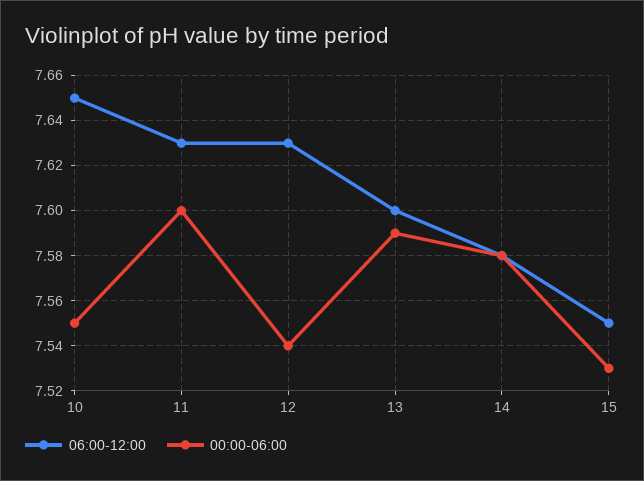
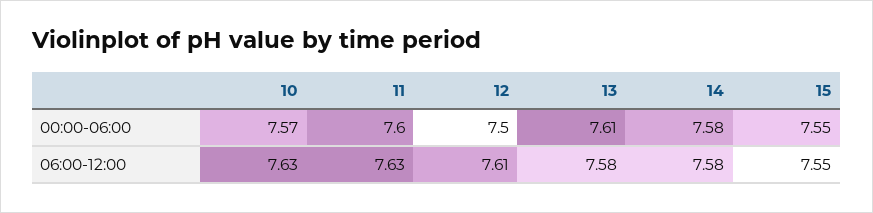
  {
    "06:00-12:00": {
-     "10": 7.65,
+     "10": 7.63,
      "11": 7.63,
-     "12": 7.63,
+     "12": 7.61,
-     "13": 7.6,
+     "13": 7.58,
      "14": 7.58,
      "15": 7.55
    },
    "00:00-06:00": {
-     "10": 7.55,
+     "10": 7.57,
      "11": 7.6,
-     "12": 7.54,
+     "12": 7.5,
-     "13": 7.59,
+     "13": 7.61,
      "14": 7.58,
-     "15": 7.53
+     "15": 7.55
    }
  }

